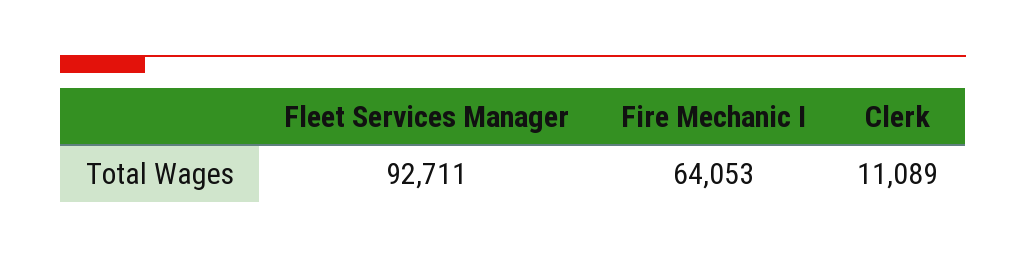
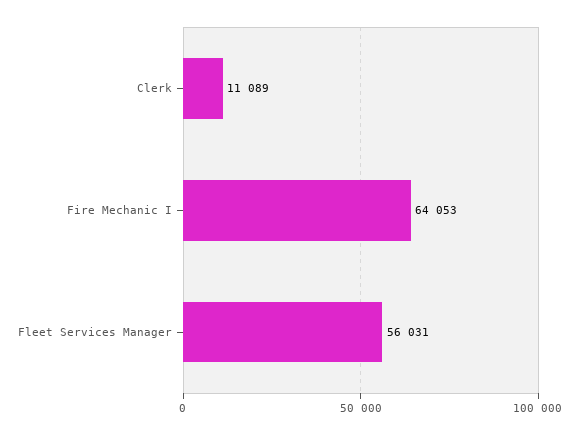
  {
-   "Fleet Services Manager": 92711,
+   "Fleet Services Manager": 56031,
    "Fire Mechanic I": 64053,
    "Clerk": 11089
  }

